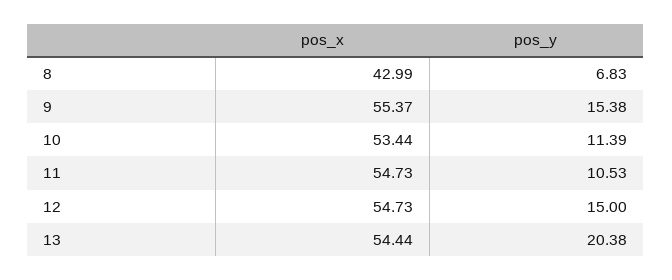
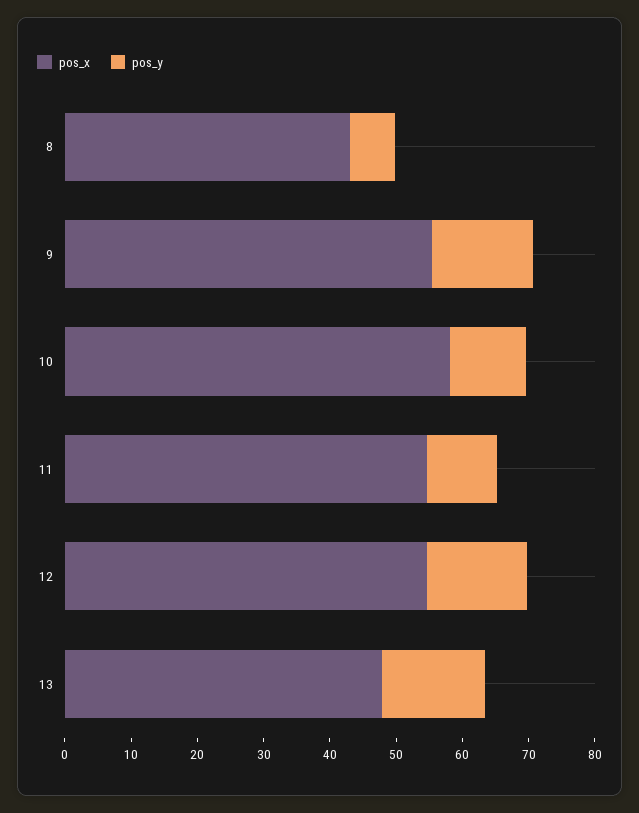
  {
    "pos_x": {
      "8": 42.99,
      "9": 55.37,
-     "10": 53.44,
+     "10": 58,
      "11": 54.73,
      "12": 54.73,
-     "13": 54.44
+     "13": 48
    },
    "pos_y": {
      "8": 6.83,
      "9": 15.38,
      "10": 11.39,
      "11": 10.53,
      "12": 15,
-     "13": 20.38
+     "13": 16
    }
  }

